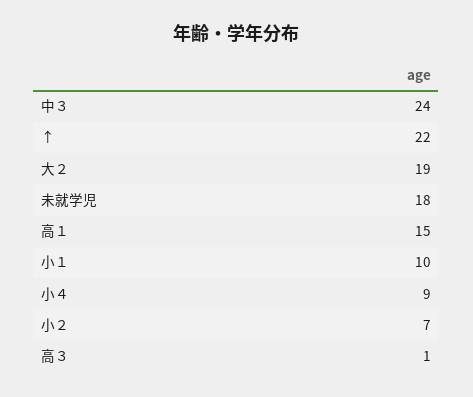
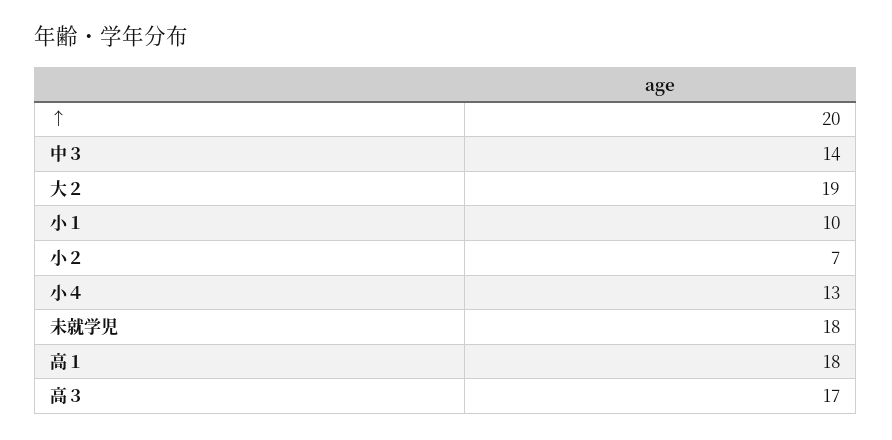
  {
-   "中３": 24,
+   "中３": 14,
-   "↑": 22,
+   "↑": 20,
    "大２": 19,
    "未就学児": 18,
-   "高１": 15,
+   "高１": 18,
    "小１": 10,
-   "小４": 9,
+   "小４": 13,
    "小２": 7,
-   "高３": 1
+   "高３": 17
  }

